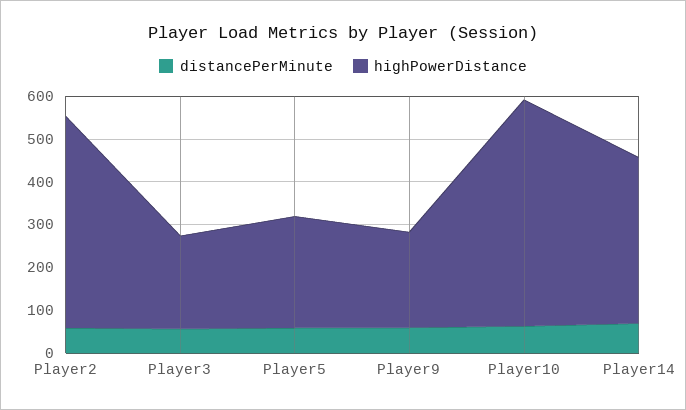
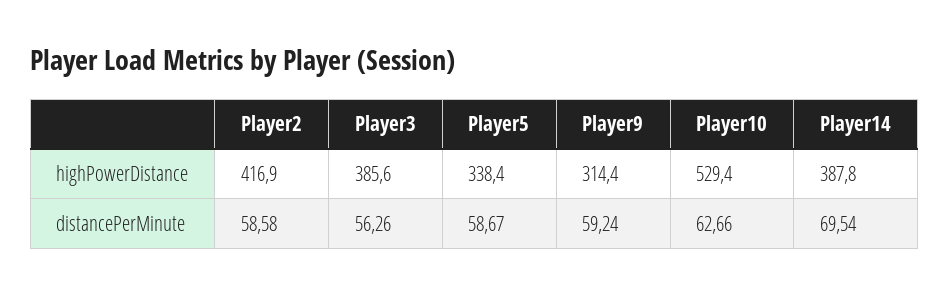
  {
    "distancePerMinute": {
      "Player2": 58.58,
      "Player3": 56.26,
      "Player5": 58.67,
      "Player9": 59.24,
      "Player10": 62.66,
      "Player14": 69.54
    },
    "highPowerDistance": {
-     "Player2": 500,
+     "Player2": 416.9,
-     "Player3": 220,
+     "Player3": 385.6,
-     "Player5": 260,
+     "Player5": 338.4,
-     "Player9": 220,
+     "Player9": 314.4,
      "Player10": 529.4,
      "Player14": 387.8
    }
  }

